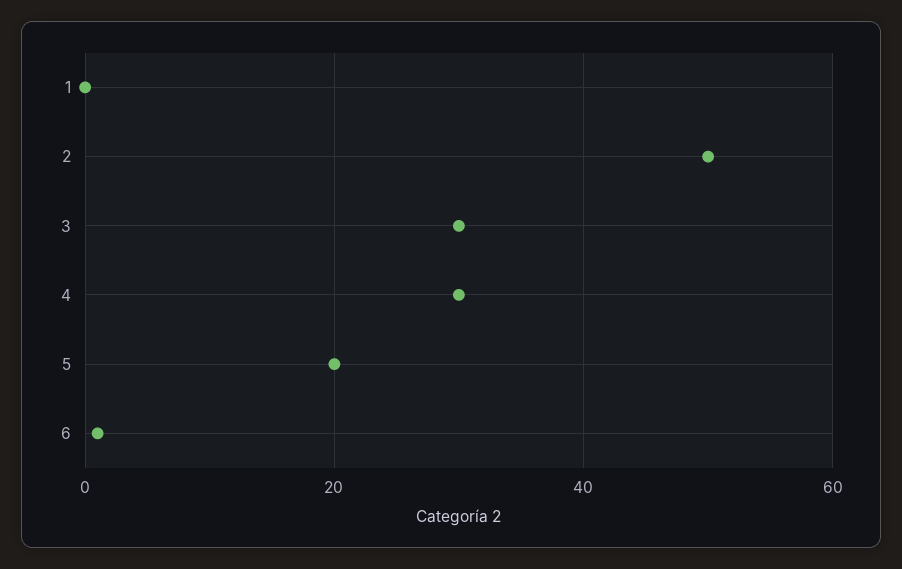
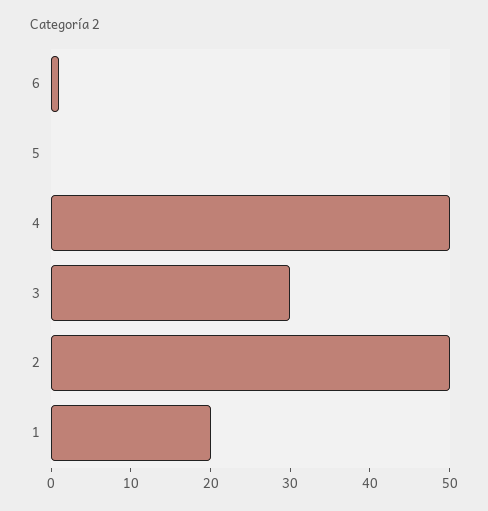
  {
-   "1": 0,
+   "1": 20,
    "2": 50,
    "3": 30,
-   "4": 30,
+   "4": 50,
-   "5": 20,
+   "5": 0,
    "6": 0
  }

